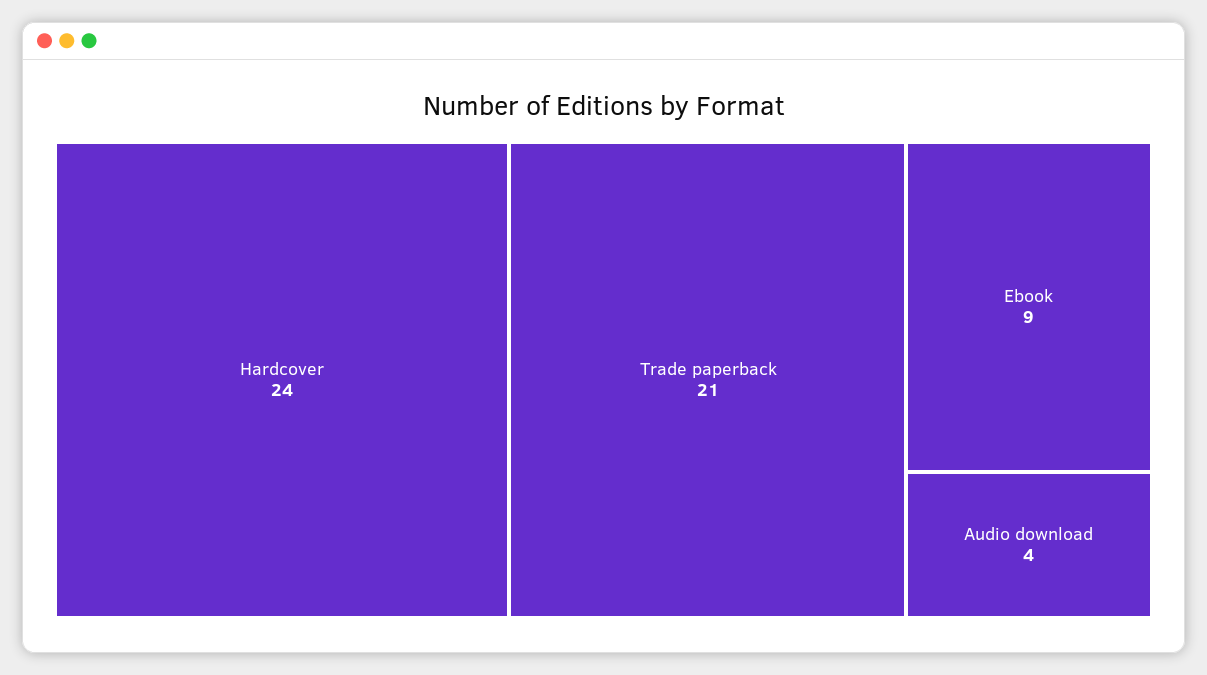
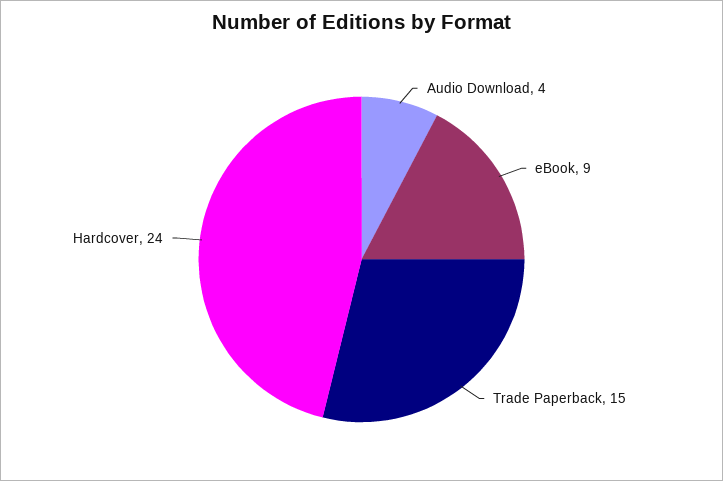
  {
    "Hardcover": 24,
-   "Trade paperback": 21,
+   "Trade paperback": 15,
    "Ebook": 9,
    "Audio download": 4
  }

